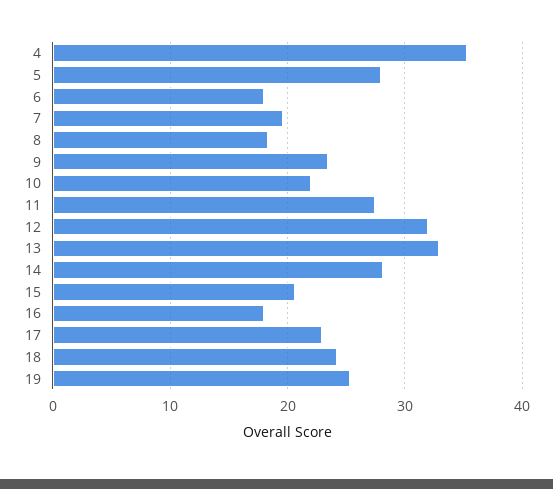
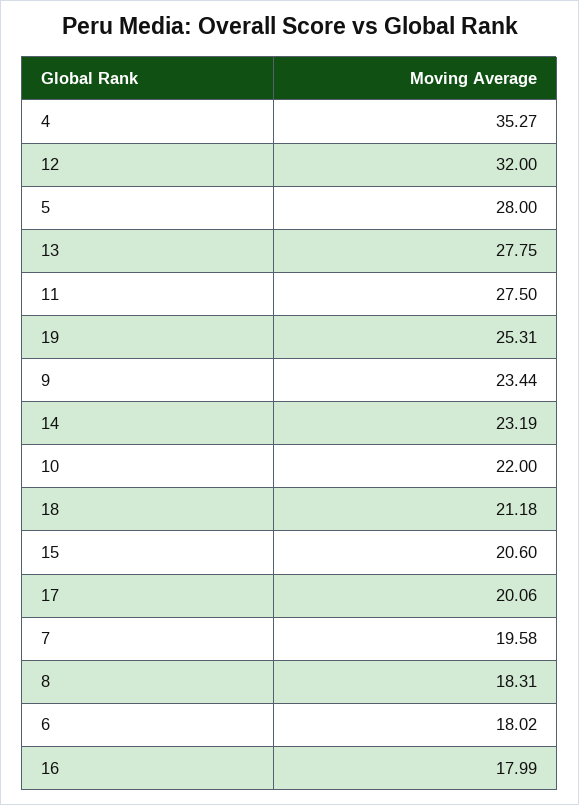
  {
    "4": 35.27,
    "5": 28,
    "6": 18.02,
    "7": 19.58,
    "8": 18.31,
    "9": 23.44,
    "10": 22,
    "11": 27.5,
    "12": 32,
-   "13": 33,
+   "13": 27.75,
-   "14": 28,
+   "14": 23.19,
    "15": 20.6,
    "16": 17.99,
-   "17": 23,
+   "17": 20.06,
-   "18": 24,
+   "18": 21.18,
    "19": 25.31
  }

